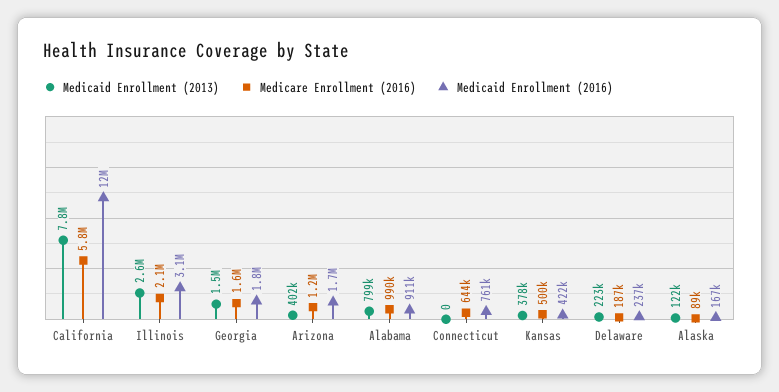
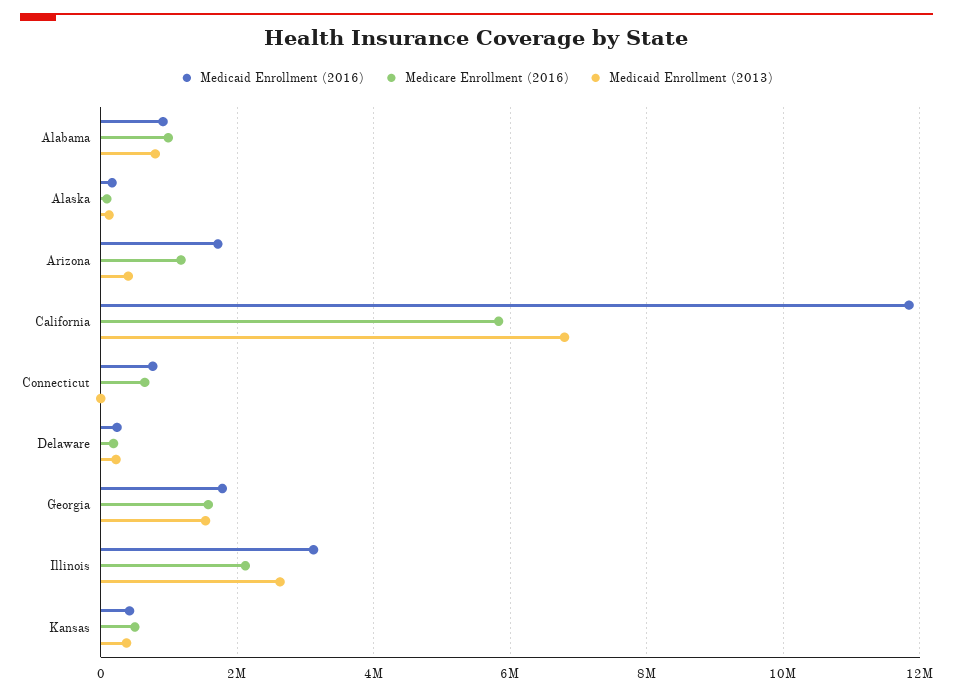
  {
    "Medicaid Enrollment (2013)": {
-     "California": 7800000,
+     "California": 6800000,
      "Illinois": 2600000,
      "Georgia": 1500000,
      "Arizona": 402000,
      "Alabama": 799000,
      "Connecticut": 0,
      "Kansas": 378000,
      "Delaware": 223000,
      "Alaska": 122000
    },
    "Medicare Enrollment (2016)": {
      "California": 5800000,
      "Illinois": 2100000,
      "Georgia": 1600000,
      "Arizona": 1200000,
      "Alabama": 990000,
      "Connecticut": 644000,
      "Kansas": 500000,
      "Delaware": 187000,
      "Alaska": 89000
    },
    "Medicaid Enrollment (2016)": {
      "California": 12000000,
      "Illinois": 3100000,
      "Georgia": 1800000,
      "Arizona": 1700000,
      "Alabama": 911000,
      "Connecticut": 761000,
      "Kansas": 422000,
      "Delaware": 237000,
      "Alaska": 167000
    }
  }

